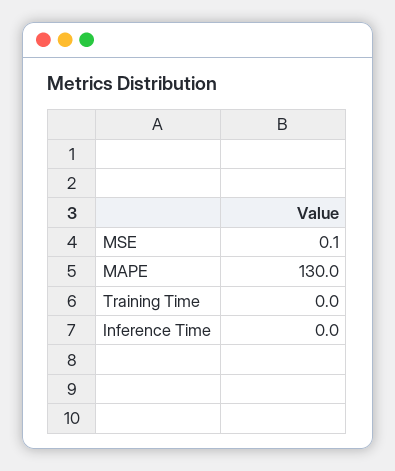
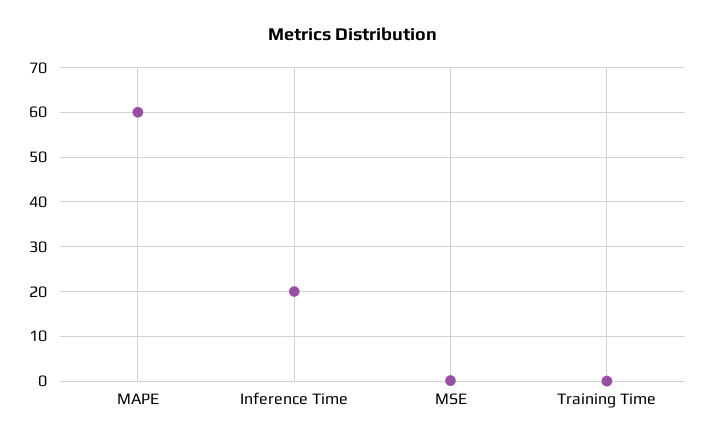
  {
    "MSE": 0.1,
-   "MAPE": 130,
+   "MAPE": 60,
    "Training Time": 0,
-   "Inference Time": 0
+   "Inference Time": 20
  }

